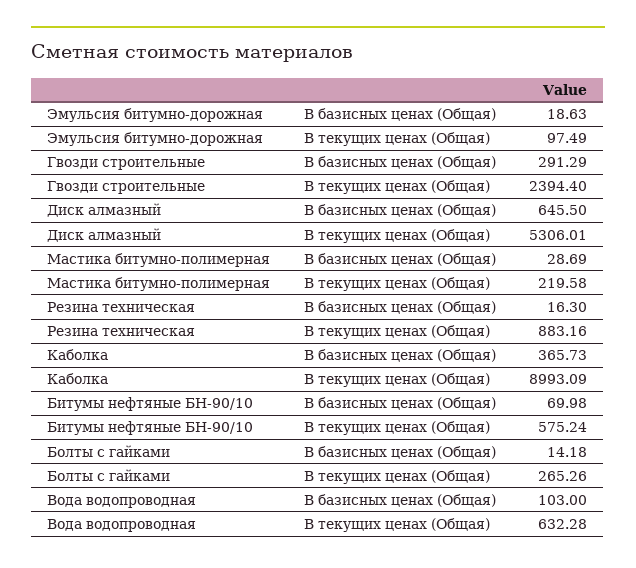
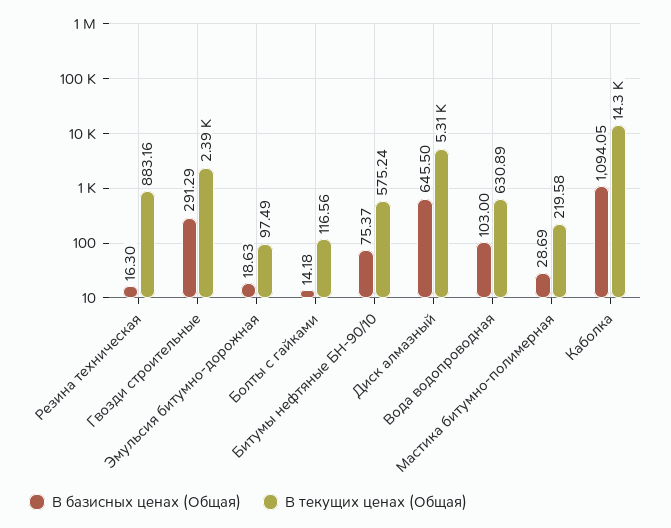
  {
    "В базисных ценах (Общая)": {
      "Эмульсия битумно-дорожная": 18.63,
      "Гвозди строительные": 291.29,
      "Диск алмазный": 645.5,
      "Мастика битумно-полимерная": 28.69,
      "Резина техническая": 16.3,
-     "Каболка": 365.73,
+     "Каболка": 1094.05,
-     "Битумы нефтяные БН-90/10": 69.98,
+     "Битумы нефтяные БН-90/10": 75.37,
      "Болты с гайками": 14.18,
      "Вода водопроводная": 103
    },
    "В текущих ценах (Общая)": {
      "Эмульсия битумно-дорожная": 97.49,
      "Гвозди строительные": 2394.4,
      "Диск алмазный": 5306.01,
      "Мастика битумно-полимерная": 219.58,
      "Резина техническая": 883.16,
-     "Каболка": 8993.09,
+     "Каболка": 14300,
      "Битумы нефтяные БН-90/10": 575.24,
-     "Болты с гайками": 265.26,
+     "Болты с гайками": 116.56,
-     "Вода водопроводная": 632.28
+     "Вода водопроводная": 630.89
    }
  }

